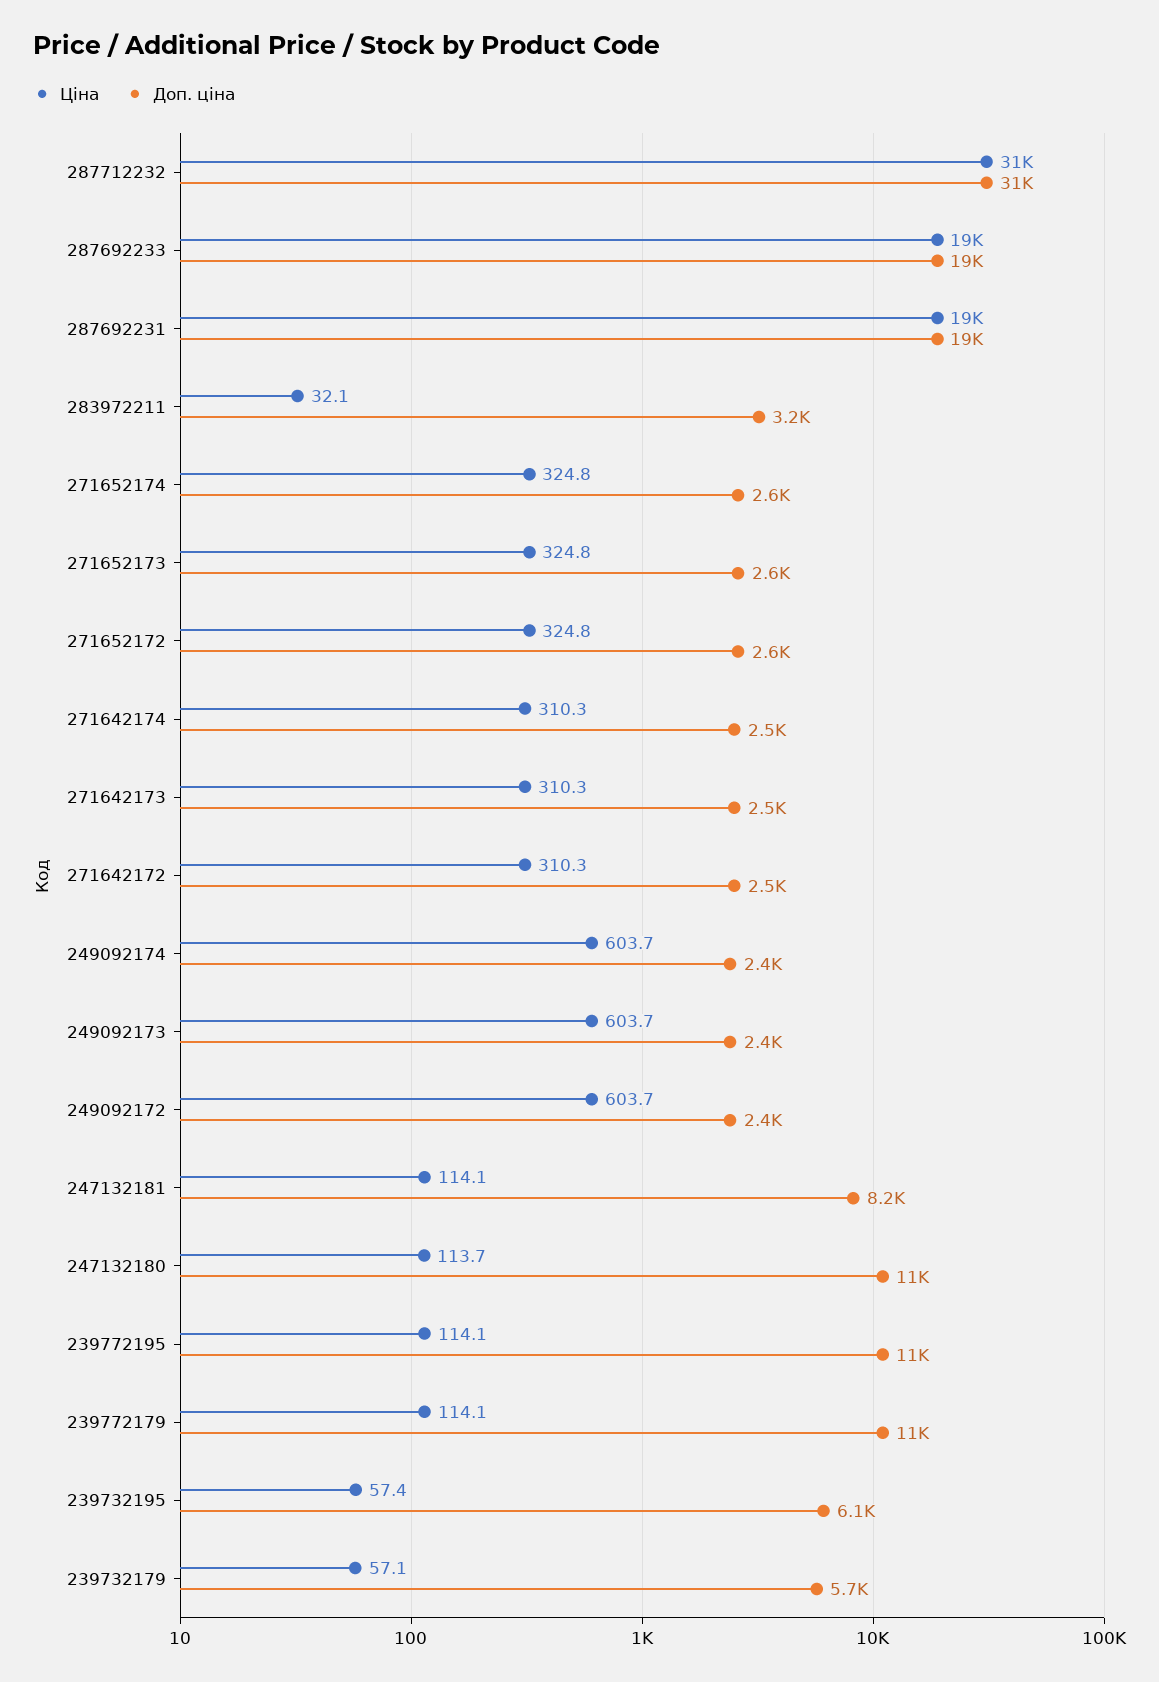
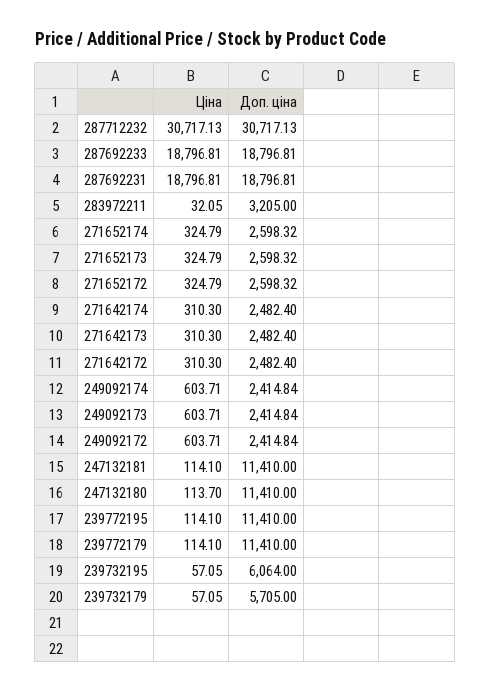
  {
    "Ціна": {
      "287712232": 30717.13,
      "287692233": 18796.81,
      "287692231": 18796.81,
      "283972211": 32.05,
      "271652174": 324.79,
      "271652173": 324.79,
      "271652172": 324.79,
      "271642174": 310.3,
      "271642173": 310.3,
      "271642172": 310.3,
      "249092174": 603.71,
      "249092173": 603.71,
      "249092172": 603.71,
      "247132181": 114.1,
      "247132180": 113.7,
      "239772195": 114.1,
      "239772179": 114.1,
-     "239732195": 57.4,
+     "239732195": 57.05,
      "239732179": 57.05
    },
    "Доп. ціна": {
      "287712232": 30717.13,
      "287692233": 18796.81,
      "287692231": 18796.81,
      "283972211": 3205,
      "271652174": 2598.32,
      "271652173": 2598.32,
      "271652172": 2598.32,
      "271642174": 2482.4,
      "271642173": 2482.4,
      "271642172": 2482.4,
      "249092174": 2414.84,
      "249092173": 2414.84,
      "249092172": 2414.84,
-     "247132181": 8200,
+     "247132181": 11410,
      "247132180": 11410,
      "239772195": 11410,
      "239772179": 11410,
      "239732195": 6064,
      "239732179": 5705
    }
  }

